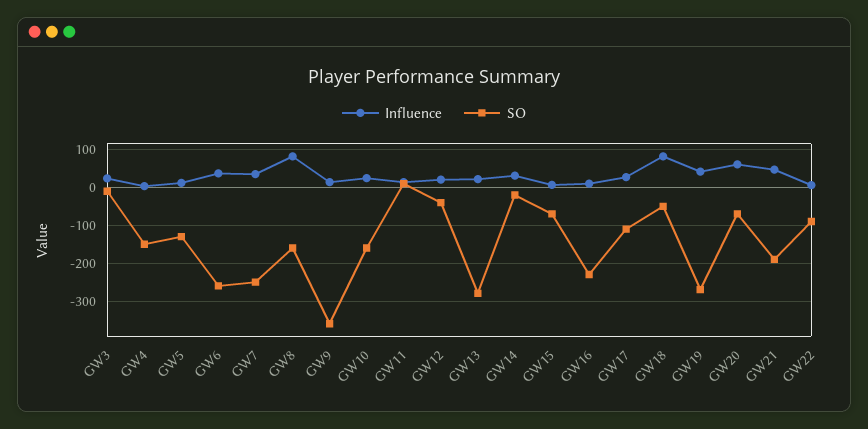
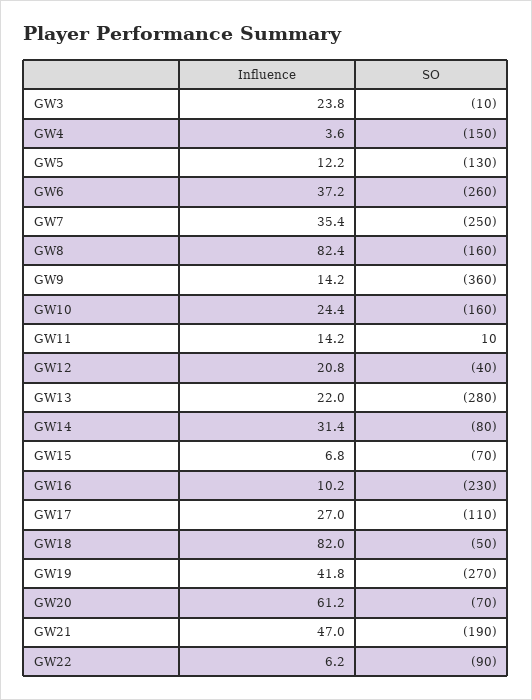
  {
    "Influence": {
      "GW3": 23.8,
      "GW4": 3.6,
      "GW5": 12.2,
      "GW6": 37.2,
      "GW7": 35.4,
      "GW8": 82.4,
      "GW9": 14.2,
      "GW10": 24.4,
      "GW11": 14.2,
      "GW12": 20.8,
      "GW13": 22,
      "GW14": 31.4,
      "GW15": 6.8,
      "GW16": 10.2,
      "GW17": 27,
      "GW18": 82,
      "GW19": 41.8,
      "GW20": 61.2,
      "GW21": 47,
      "GW22": 6.2
    },
    "SO": {
      "GW3": -10,
      "GW4": -150,
      "GW5": -130,
      "GW6": -260,
      "GW7": -250,
      "GW8": -160,
      "GW9": -360,
      "GW10": -160,
      "GW11": 10,
      "GW12": -40,
      "GW13": -280,
-     "GW14": -20,
+     "GW14": -80,
      "GW15": -70,
      "GW16": -230,
      "GW17": -110,
      "GW18": -50,
      "GW19": -270,
      "GW20": -70,
      "GW21": -190,
      "GW22": -90
    }
  }

